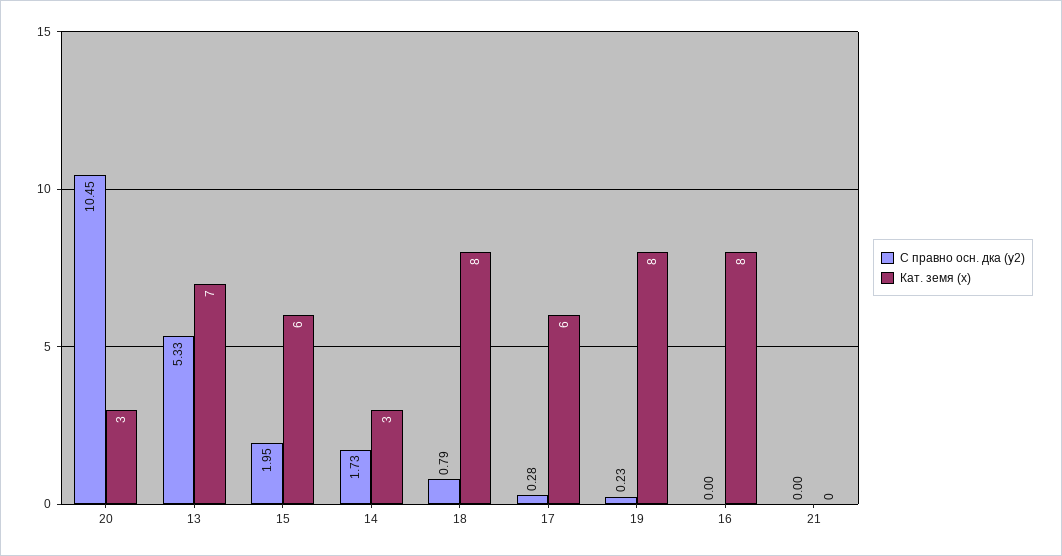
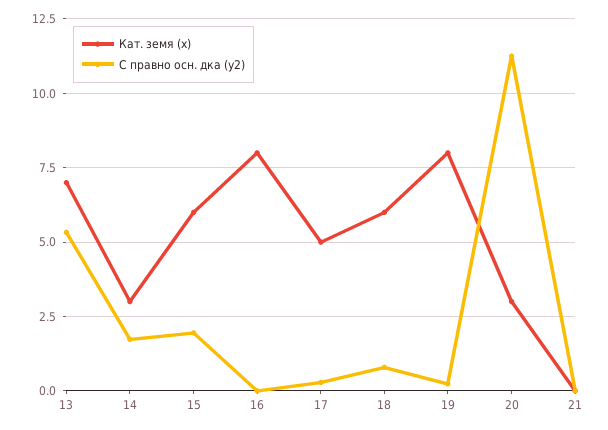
  {
    "С правно осн. дка (y2)": {
-     "20": 10.45,
+     "20": 11.25,
      "13": 5.33,
      "15": 1.95,
      "14": 1.73,
      "18": 0.79,
      "17": 0.28,
      "19": 0.23,
      "16": 0,
      "21": 0
    },
    "Кат. земя (x)": {
      "20": 3,
      "13": 7,
      "15": 6,
      "14": 3,
-     "18": 8,
+     "18": 6,
-     "17": 6,
+     "17": 5,
      "19": 8,
      "16": 8,
      "21": 0
    }
  }

